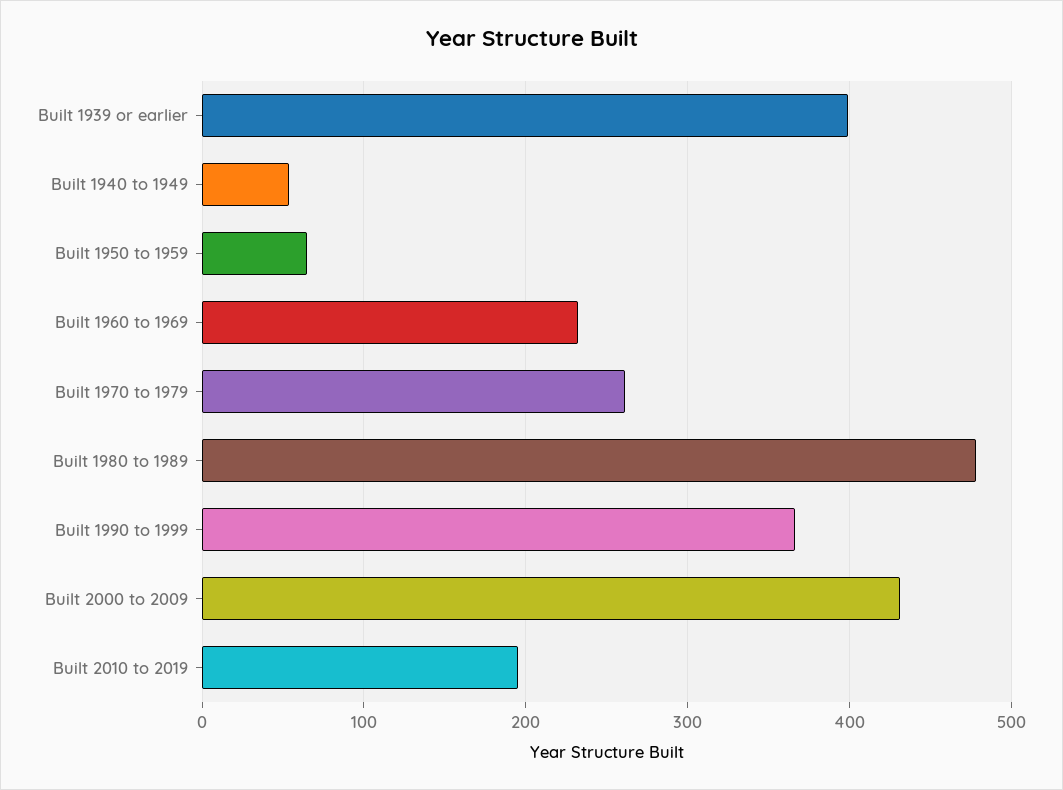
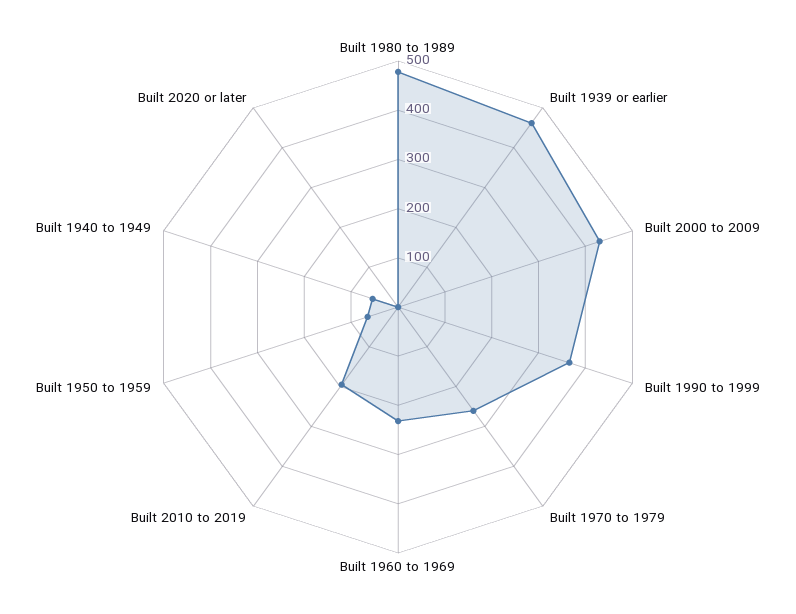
  {
-   "Built 1939 or earlier": 400,
+   "Built 1939 or earlier": 460,
    "Built 1940 to 1949": 50,
    "Built 1950 to 1959": 70,
    "Built 1960 to 1969": 230,
    "Built 1970 to 1979": 260,
    "Built 1980 to 1989": 480,
    "Built 1990 to 1999": 370,
    "Built 2000 to 2009": 430,
-   "Built 2010 to 2019": 200
+   "Built 2010 to 2019": 200,
+   "Built 2020 or later": 0
  }

